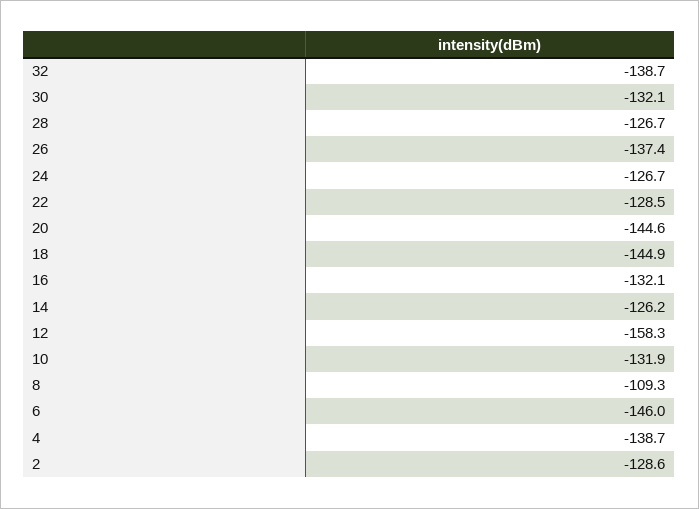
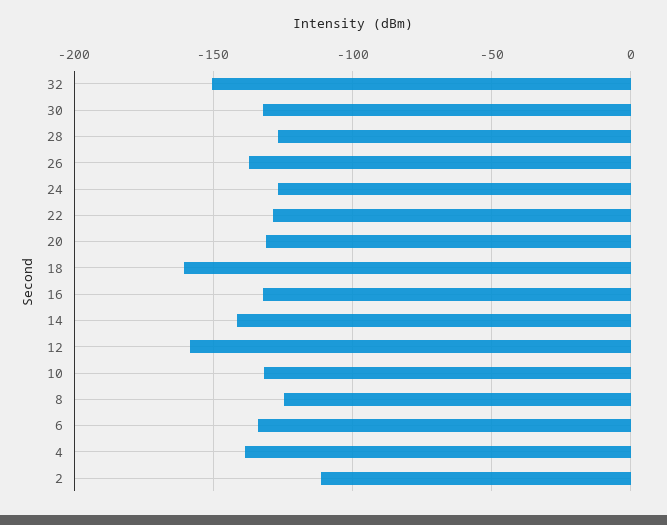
  {
-   "32": -138.7,
+   "32": -150,
    "30": -132.1,
    "28": -126.7,
    "26": -137.4,
    "24": -126.7,
    "22": -128.5,
-   "20": -144.6,
+   "20": -130,
-   "18": -144.9,
+   "18": -160,
    "16": -132.1,
-   "14": -126.2,
+   "14": -140,
    "12": -158.3,
    "10": -131.9,
-   "8": -109.3,
+   "8": -125,
-   "6": -146,
+   "6": -135,
    "4": -138.7,
-   "2": -128.6
+   "2": -110
  }

